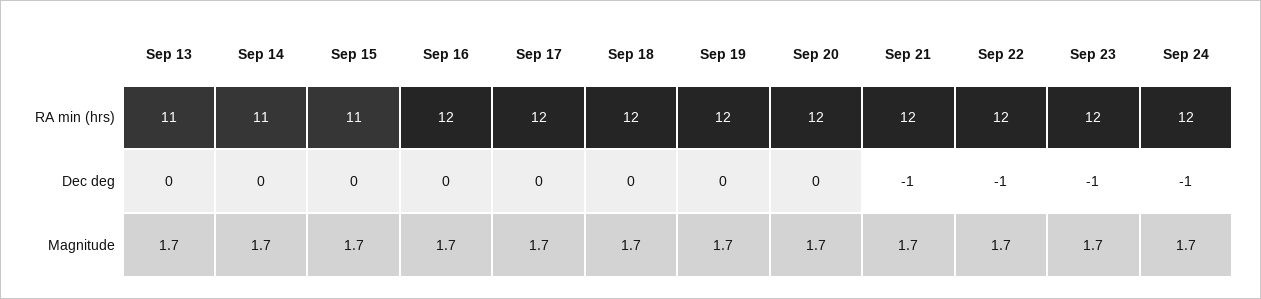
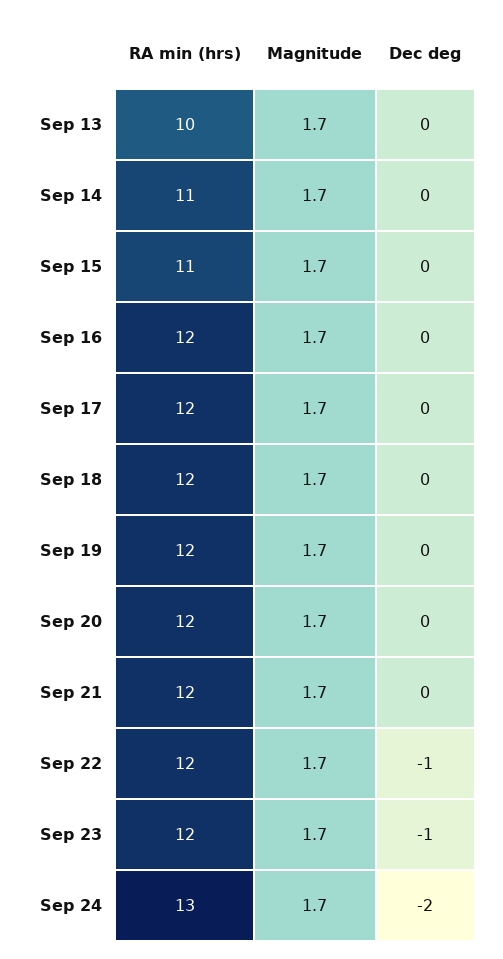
  {
    "Sep 13": {
-     "RA min (hrs)": 11,
+     "RA min (hrs)": 10,
      "Dec deg": 0,
      "Magnitude": 1.7
    },
    "Sep 14": {
      "RA min (hrs)": 11,
      "Dec deg": 0,
      "Magnitude": 1.7
    },
    "Sep 15": {
      "RA min (hrs)": 11,
      "Dec deg": 0,
      "Magnitude": 1.7
    },
    "Sep 16": {
      "RA min (hrs)": 12,
      "Dec deg": 0,
      "Magnitude": 1.7
    },
    "Sep 17": {
      "RA min (hrs)": 12,
      "Dec deg": 0,
      "Magnitude": 1.7
    },
    "Sep 18": {
      "RA min (hrs)": 12,
      "Dec deg": 0,
      "Magnitude": 1.7
    },
    "Sep 19": {
      "RA min (hrs)": 12,
      "Dec deg": 0,
      "Magnitude": 1.7
    },
    "Sep 20": {
      "RA min (hrs)": 12,
      "Dec deg": 0,
      "Magnitude": 1.7
    },
    "Sep 21": {
      "RA min (hrs)": 12,
-     "Dec deg": -1,
+     "Dec deg": 0,
      "Magnitude": 1.7
    },
    "Sep 22": {
      "RA min (hrs)": 12,
      "Dec deg": -1,
      "Magnitude": 1.7
    },
    "Sep 23": {
      "RA min (hrs)": 12,
      "Dec deg": -1,
      "Magnitude": 1.7
    },
    "Sep 24": {
-     "RA min (hrs)": 12,
+     "RA min (hrs)": 13,
-     "Dec deg": -1,
+     "Dec deg": -2,
      "Magnitude": 1.7
    }
  }

